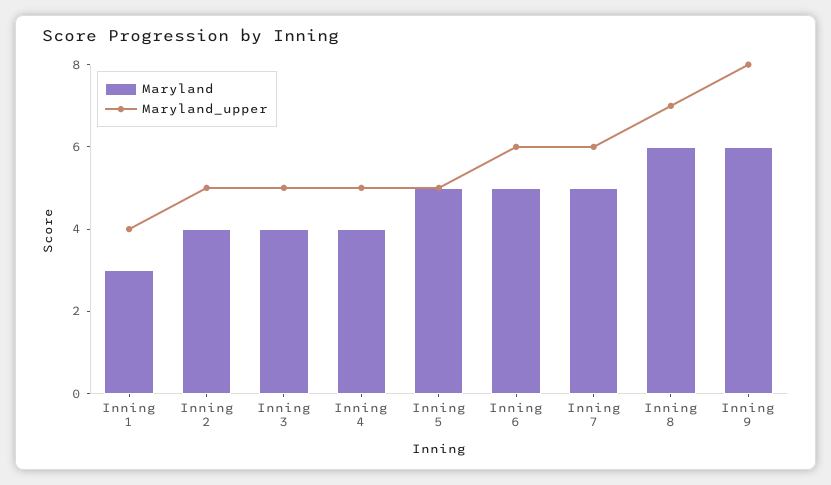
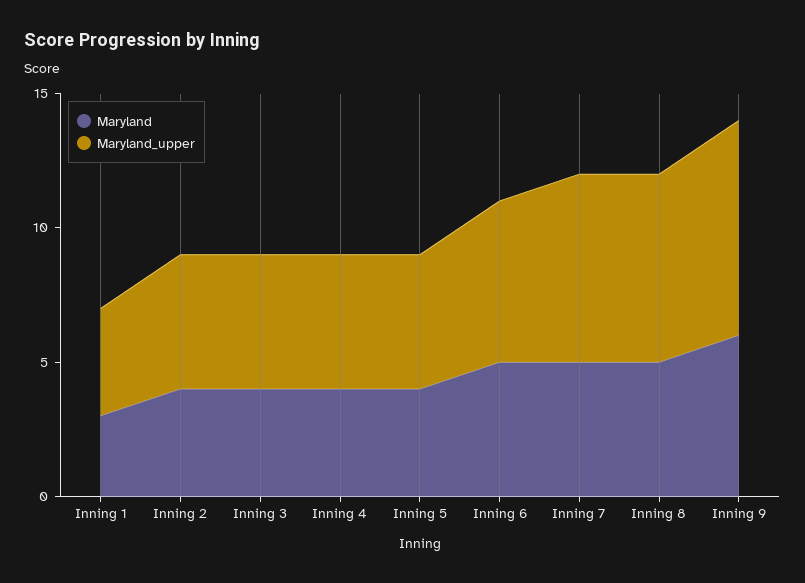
  {
    "Maryland": {
      "Inning 1": 3,
      "Inning 2": 4,
      "Inning 3": 4,
      "Inning 4": 4,
-     "Inning 5": 5,
+     "Inning 5": 4,
      "Inning 6": 5,
      "Inning 7": 5,
-     "Inning 8": 6,
+     "Inning 8": 5,
      "Inning 9": 6
    },
    "Maryland_upper": {
      "Inning 1": 4,
      "Inning 2": 5,
      "Inning 3": 5,
      "Inning 4": 5,
      "Inning 5": 5,
      "Inning 6": 6,
-     "Inning 7": 6,
+     "Inning 7": 7,
      "Inning 8": 7,
      "Inning 9": 8
    }
  }

